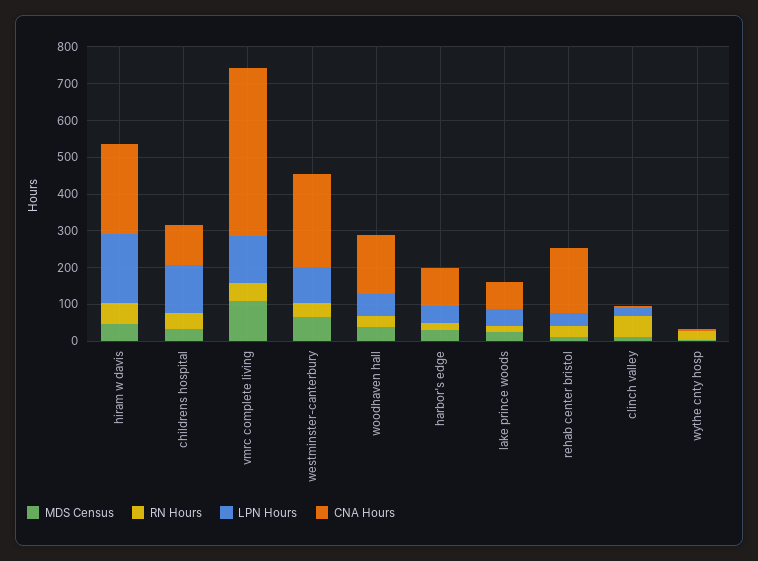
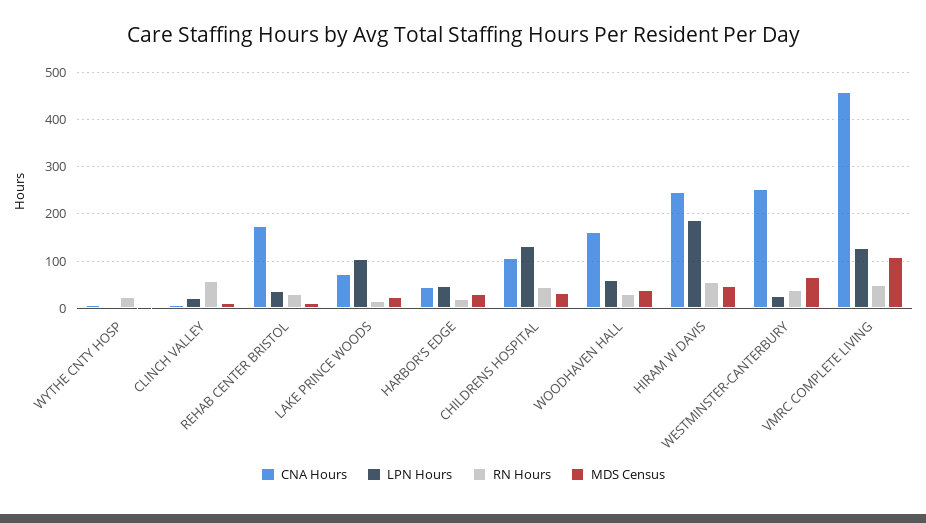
  {
    "MDS Census": {
      "hiram w davis": 40,
      "childrens hospital": 40,
      "vmrc complete living": 100,
      "westminster-canterbury": 60,
      "woodhaven hall": 40,
      "harbor's edge": 20,
      "lake prince woods": 20,
      "rehab center bristol": 20,
      "clinch valley": 20,
      "wythe cnty hosp": 0
    },
    "RN Hours": {
      "hiram w davis": 60,
      "childrens hospital": 40,
      "vmrc complete living": 40,
      "westminster-canterbury": 40,
      "woodhaven hall": 20,
      "harbor's edge": 20,
      "lake prince woods": 20,
      "rehab center bristol": 20,
      "clinch valley": 60,
      "wythe cnty hosp": 20
    },
    "LPN Hours": {
      "hiram w davis": 180,
      "childrens hospital": 140,
      "vmrc complete living": 120,
-     "westminster-canterbury": 100,
+     "westminster-canterbury": 20,
      "woodhaven hall": 60,
      "harbor's edge": 40,
-     "lake prince woods": 50,
+     "lake prince woods": 100,
      "rehab center bristol": 40,
      "clinch valley": 20,
      "wythe cnty hosp": 0
    },
    "CNA Hours": {
      "hiram w davis": 240,
      "childrens hospital": 100,
      "vmrc complete living": 460,
      "westminster-canterbury": 260,
      "woodhaven hall": 160,
-     "harbor's edge": 100,
+     "harbor's edge": 40,
      "lake prince woods": 80,
      "rehab center bristol": 180,
      "clinch valley": 0,
      "wythe cnty hosp": 0
    }
  }

